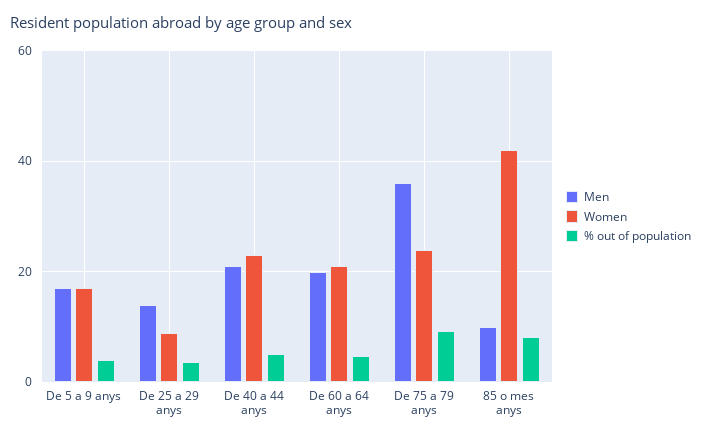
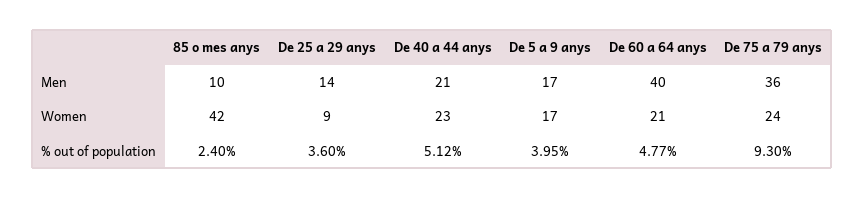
  {
    "Men": {
      "De 5 a 9 anys": 17,
      "De 25 a 29 anys": 14,
      "De 40 a 44 anys": 21,
-     "De 60 a 64 anys": 20,
+     "De 60 a 64 anys": 40,
      "De 75 a 79 anys": 36,
      "85 o mes anys": 10
    },
    "Women": {
      "De 5 a 9 anys": 17,
      "De 25 a 29 anys": 9,
      "De 40 a 44 anys": 23,
      "De 60 a 64 anys": 21,
      "De 75 a 79 anys": 24,
      "85 o mes anys": 42
    },
    "% out of population": {
      "De 5 a 9 anys": 3.95,
      "De 25 a 29 anys": 3.6,
      "De 40 a 44 anys": 5.12,
      "De 60 a 64 anys": 4.77,
      "De 75 a 79 anys": 9.3,
-     "85 o mes anys": 8
+     "85 o mes anys": 2.4
    }
  }

